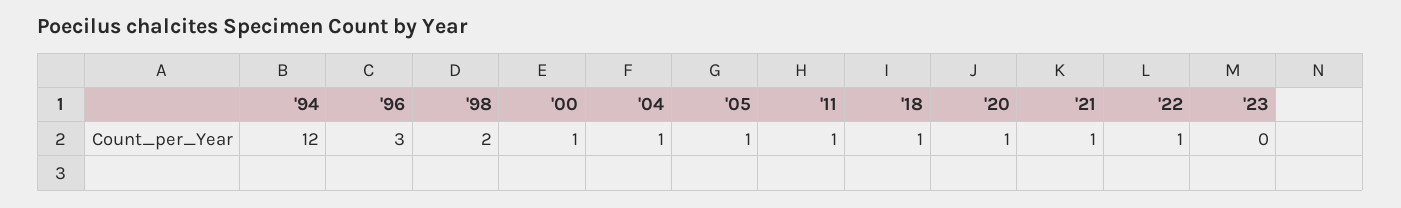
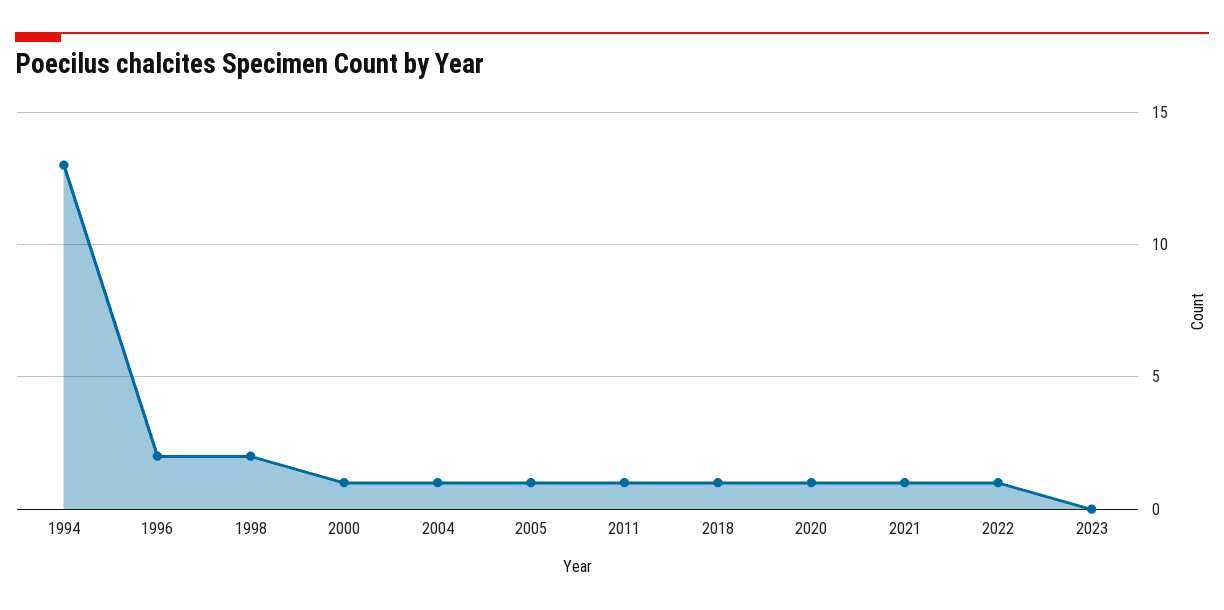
  {
-   "'94": 12,
+   "'94": 13,
-   "'96": 3,
+   "'96": 2,
    "'98": 2,
    "'00": 1,
    "'04": 1,
    "'05": 1,
    "'11": 1,
    "'18": 1,
    "'20": 1,
    "'21": 1,
    "'22": 1,
    "'23": 0
  }

